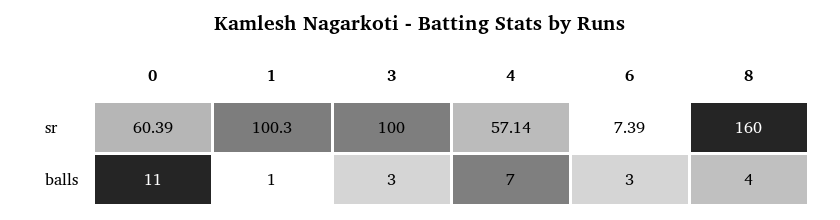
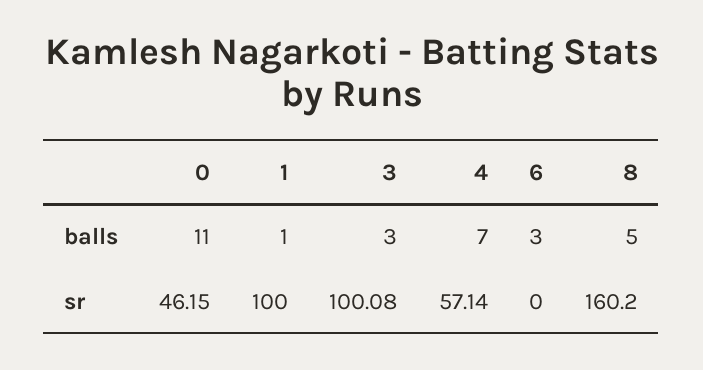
  {
    "0": {
-     "sr": 60.39,
+     "sr": 46.15,
      "balls": 11
    },
    "1": {
-     "sr": 100.3,
+     "sr": 100,
      "balls": 1
    },
    "3": {
-     "sr": 100,
+     "sr": 100.08,
      "balls": 3
    },
    "4": {
      "sr": 57.14,
      "balls": 7
    },
    "6": {
-     "sr": 7.39,
+     "sr": 0,
      "balls": 3
    },
    "8": {
-     "sr": 160,
+     "sr": 160.2,
-     "balls": 4
+     "balls": 5
    }
  }

